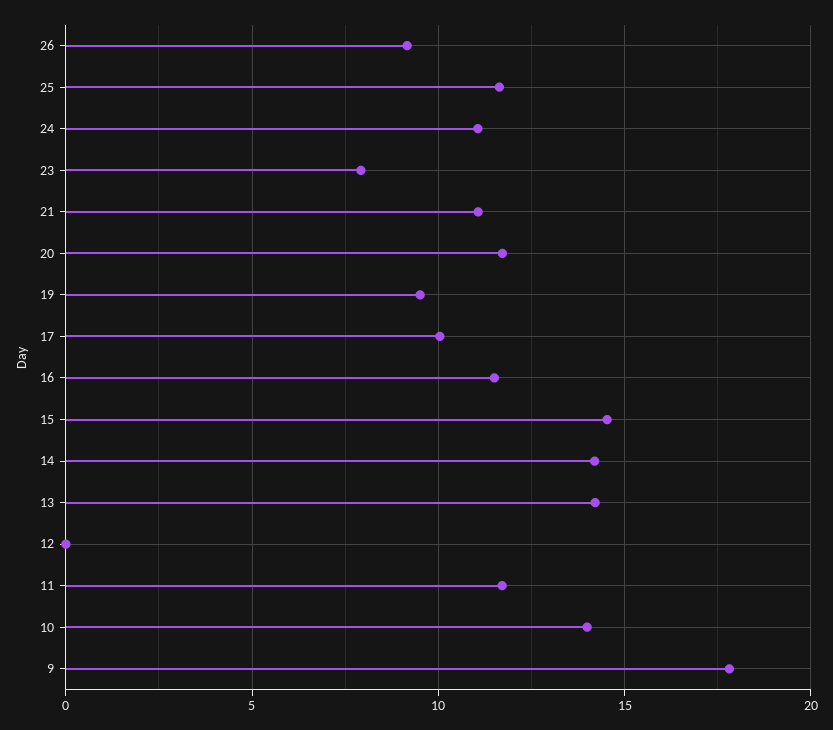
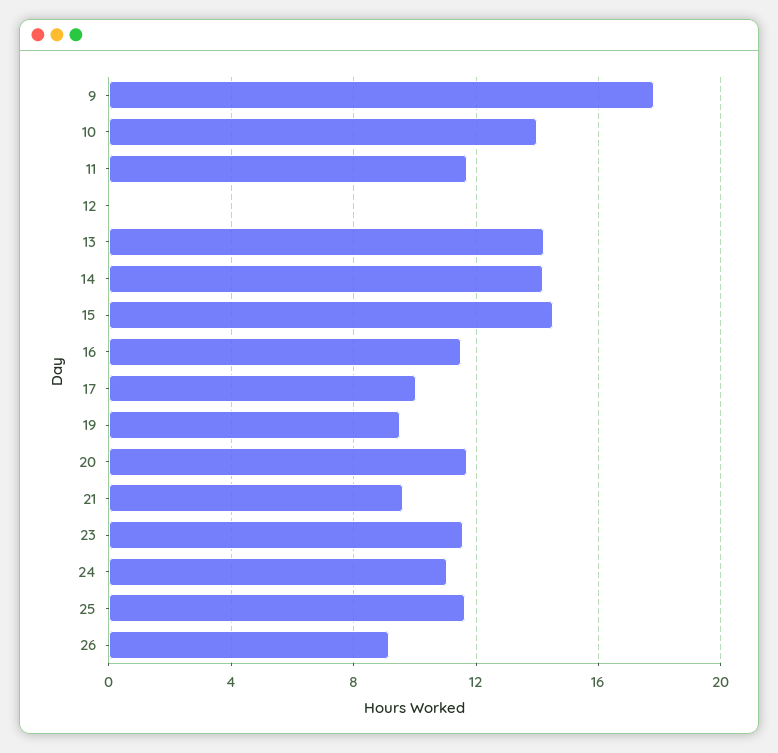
  {
    "26": 9,
    "25": 11.5,
    "24": 11,
-   "23": 8,
+   "23": 11.5,
-   "21": 11,
+   "21": 9.5,
    "20": 11.5,
    "19": 9.5,
    "17": 10,
    "16": 11.5,
    "15": 14.5,
    "14": 14,
    "13": 14,
    "12": 0,
    "11": 11.5,
    "10": 14,
    "9": 18
  }

